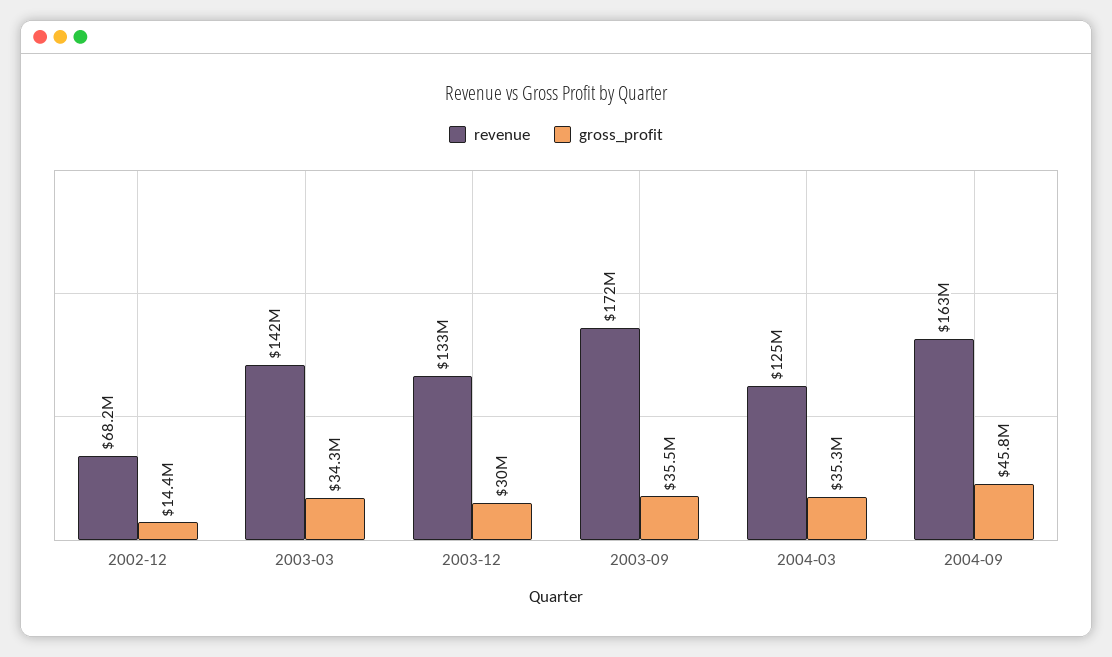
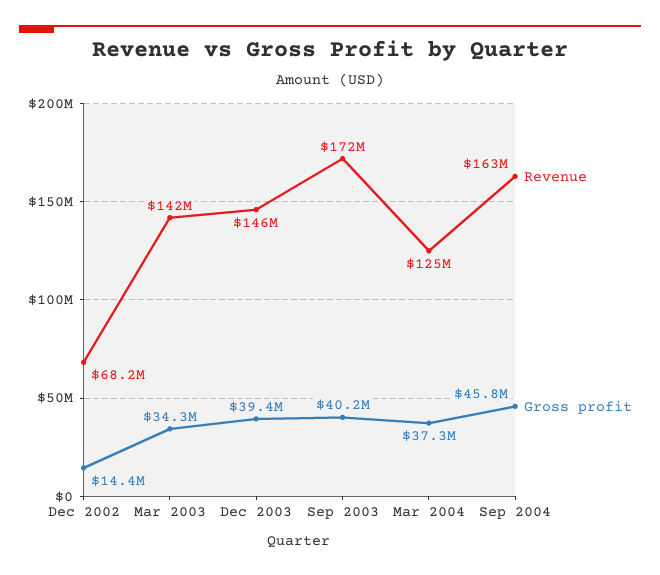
  {
    "revenue": {
      "2002-12": 68200000,
      "2003-03": 142000000,
-     "2003-12": 133000000,
+     "2003-12": 146000000,
      "2003-09": 172000000,
      "2004-03": 125000000,
      "2004-09": 163000000
    },
    "gross_profit": {
      "2002-12": 14400000,
      "2003-03": 34300000,
-     "2003-12": 30000000,
+     "2003-12": 39400000,
-     "2003-09": 35500000,
+     "2003-09": 40200000,
-     "2004-03": 35300000,
+     "2004-03": 37300000,
      "2004-09": 45800000
    }
  }

